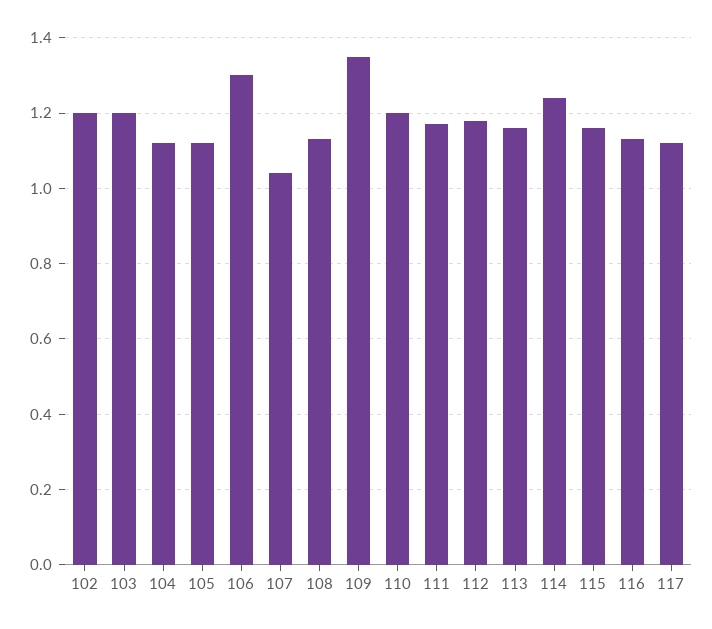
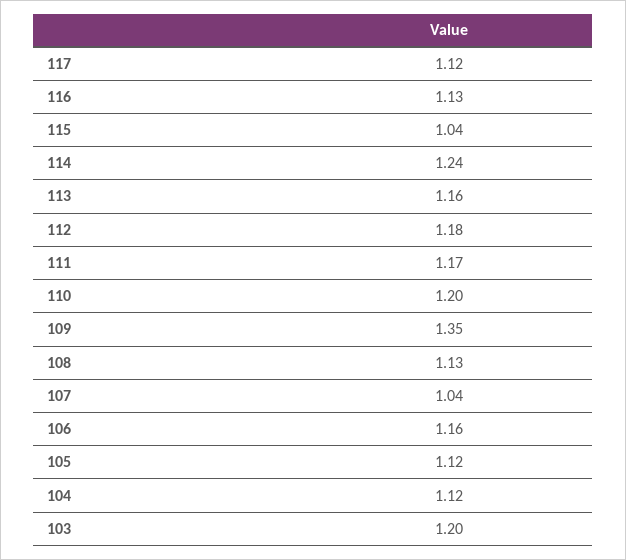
  {
-   "102": 1.2,
    "103": 1.2,
    "104": 1.12,
    "105": 1.12,
-   "106": 1.3,
+   "106": 1.16,
    "107": 1.04,
    "108": 1.13,
    "109": 1.35,
    "110": 1.2,
    "111": 1.17,
    "112": 1.18,
    "113": 1.16,
    "114": 1.24,
-   "115": 1.15,
+   "115": 1.04,
    "116": 1.13,
    "117": 1.12
  }

